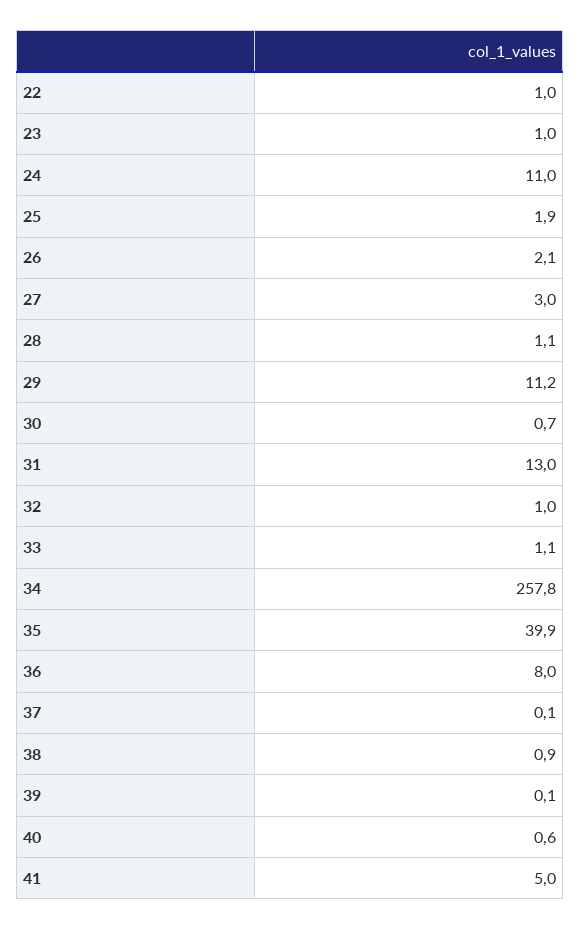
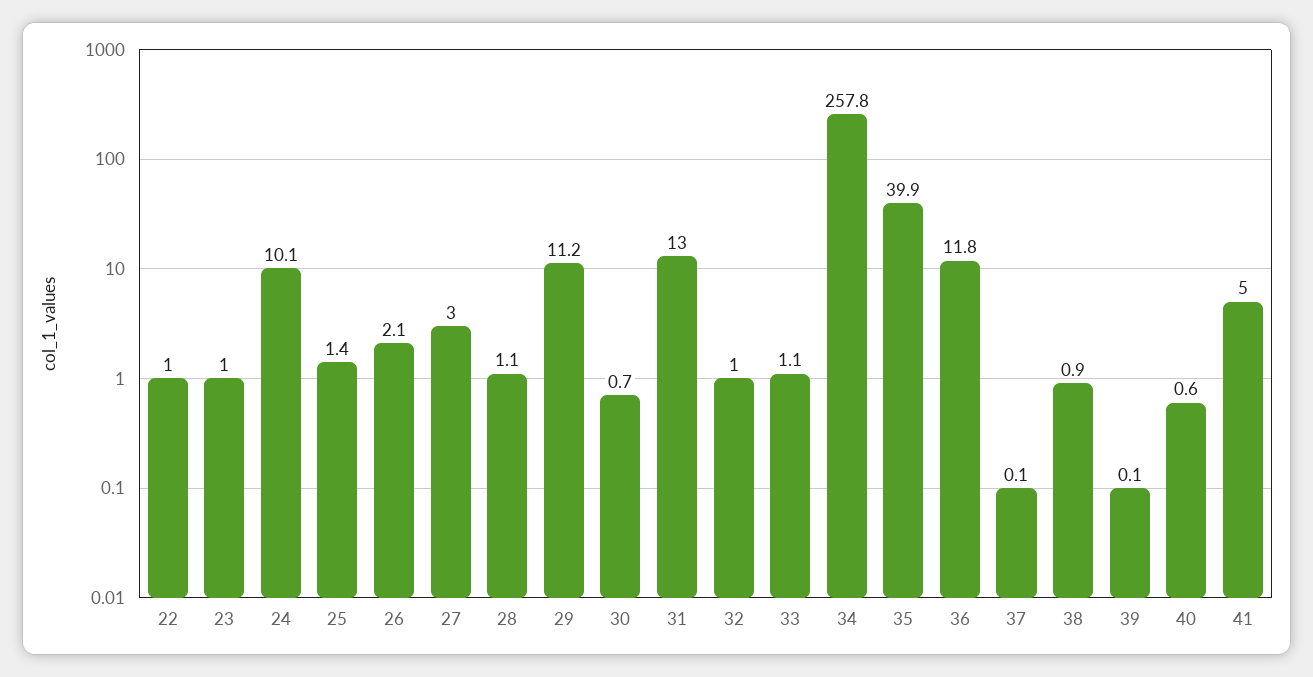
  {
    "22": 1,
    "23": 1,
-   "24": 11,
+   "24": 10.1,
-   "25": 1.9,
+   "25": 1.4,
    "26": 2.1,
    "27": 3,
    "28": 1.1,
    "29": 11.2,
    "30": 0.7,
    "31": 13,
    "32": 1,
    "33": 1.1,
    "34": 257.8,
    "35": 39.9,
-   "36": 8,
+   "36": 11.8,
    "37": 0.1,
    "38": 0.9,
    "39": 0.1,
    "40": 0.6,
    "41": 5
  }

